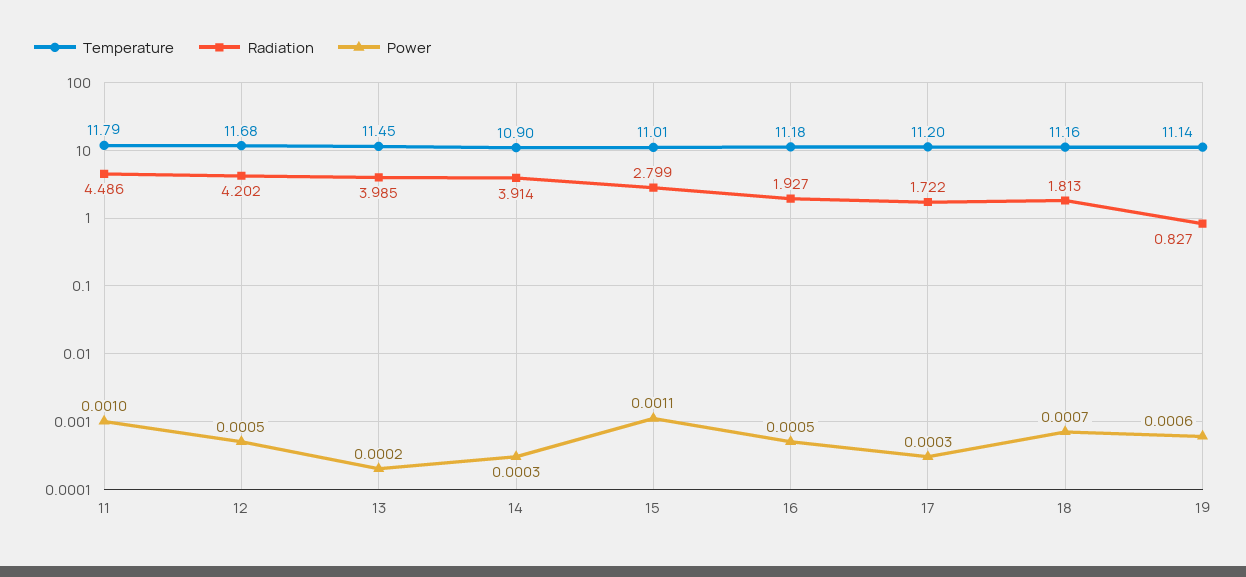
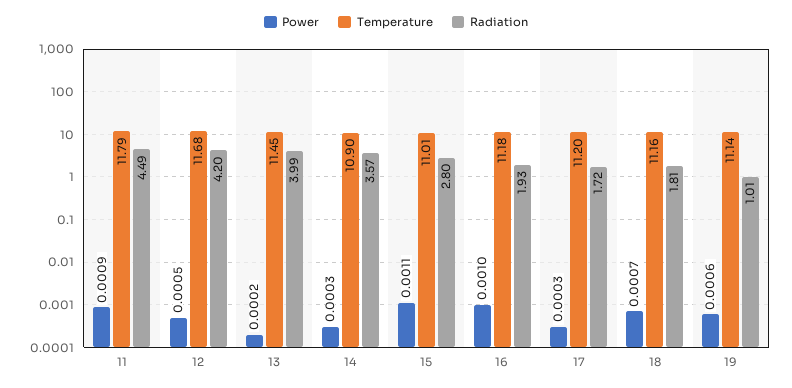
  {
    "Temperature": {
      "11": 11.79,
      "12": 11.68,
      "13": 11.45,
      "14": 10.9,
      "15": 11.01,
      "16": 11.18,
      "17": 11.2,
      "18": 11.16,
      "19": 11.14
    },
    "Radiation": {
      "11": 4.486,
      "12": 4.202,
      "13": 3.985,
-     "14": 3.914,
+     "14": 3.57,
      "15": 2.799,
      "16": 1.927,
      "17": 1.722,
      "18": 1.813,
-     "19": 0.827
+     "19": 1.01
    },
    "Power": {
-     "11": 0.001,
+     "11": 0.0009,
      "12": 0.0005,
      "13": 0.0002,
      "14": 0.0003,
      "15": 0.0011,
-     "16": 0.0005,
+     "16": 0.001,
      "17": 0.0003,
      "18": 0.0007,
      "19": 0.0006
    }
  }

